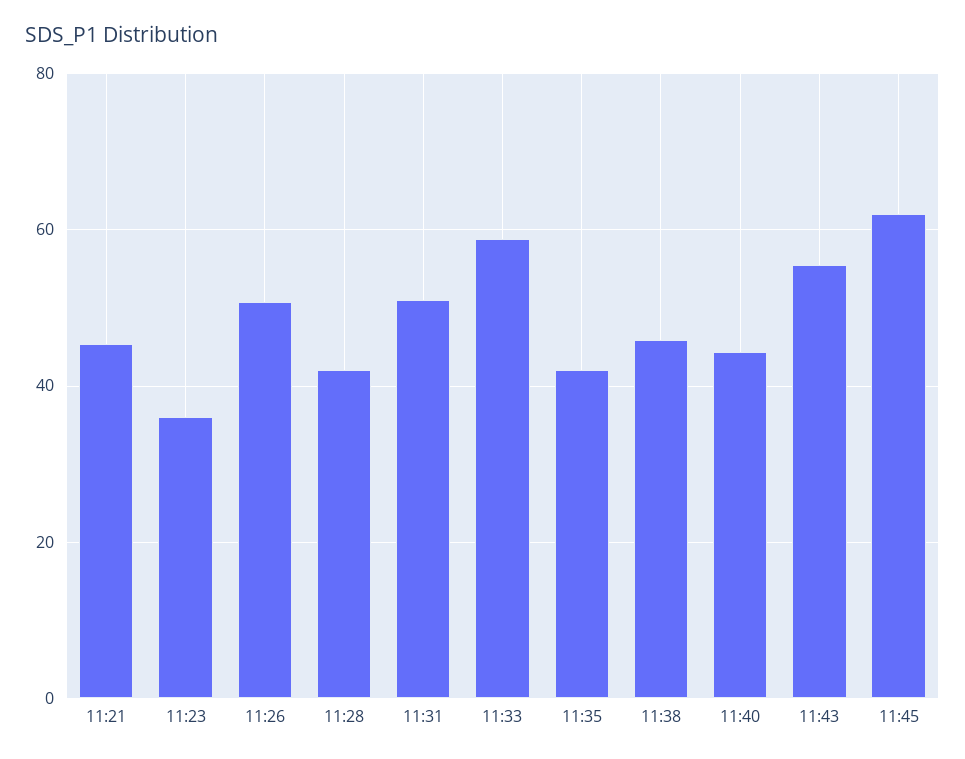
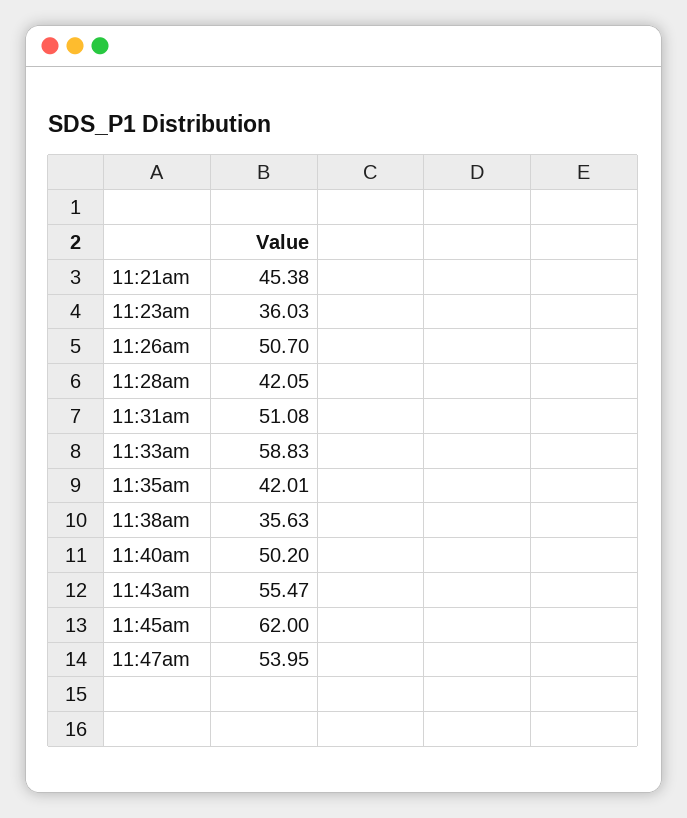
  {
    "11:21": 45.38,
    "11:23": 36.03,
    "11:26": 50.7,
    "11:28": 42.05,
    "11:31": 51.08,
    "11:33": 58.83,
    "11:35": 42.01,
-   "11:38": 46,
+   "11:38": 35.63,
-   "11:40": 44,
+   "11:40": 50.2,
    "11:43": 55.47,
-   "11:45": 62
+   "11:45": 62,
+   "11:47am": 53.95
  }

